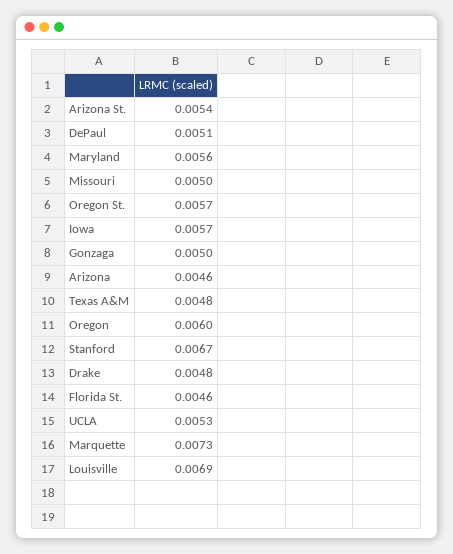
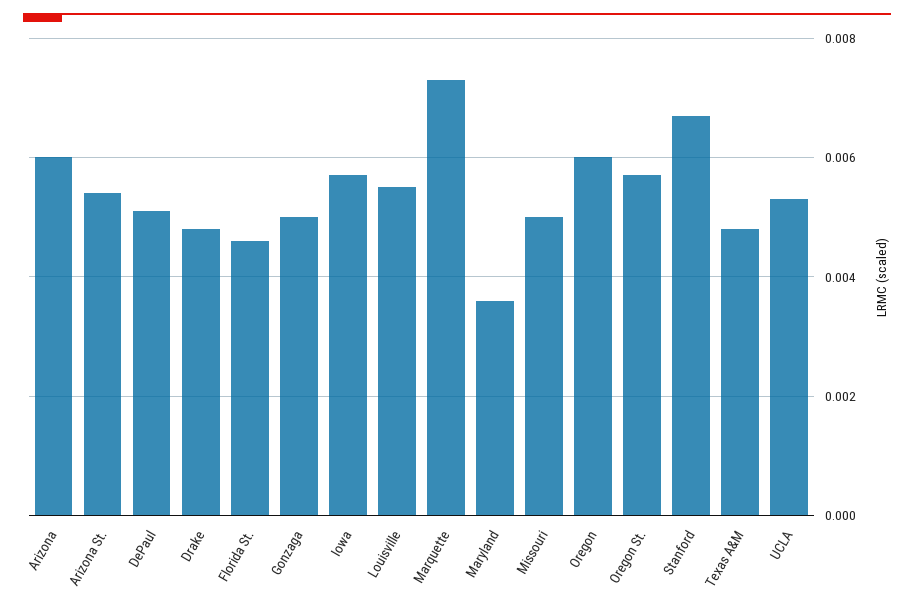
  {
    "Arizona St.": 0.0054,
    "DePaul": 0.0051,
-   "Maryland": 0.0056,
+   "Maryland": 0.0035,
    "Missouri": 0.005,
    "Oregon St.": 0.0057,
    "Iowa": 0.0057,
    "Gonzaga": 0.005,
-   "Arizona": 0.0046,
+   "Arizona": 0.006,
    "Texas A&M": 0.0048,
    "Oregon": 0.006,
    "Stanford": 0.0067,
    "Drake": 0.0048,
    "Florida St.": 0.0046,
    "UCLA": 0.0053,
    "Marquette": 0.0073,
-   "Louisville": 0.0069
+   "Louisville": 0.0055
  }

